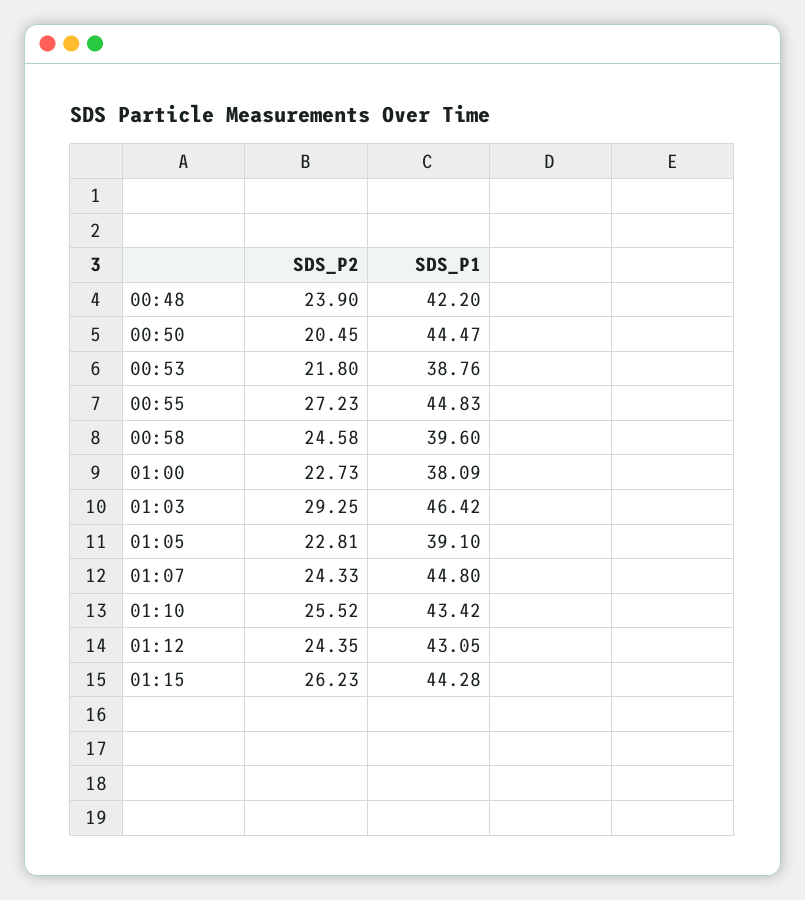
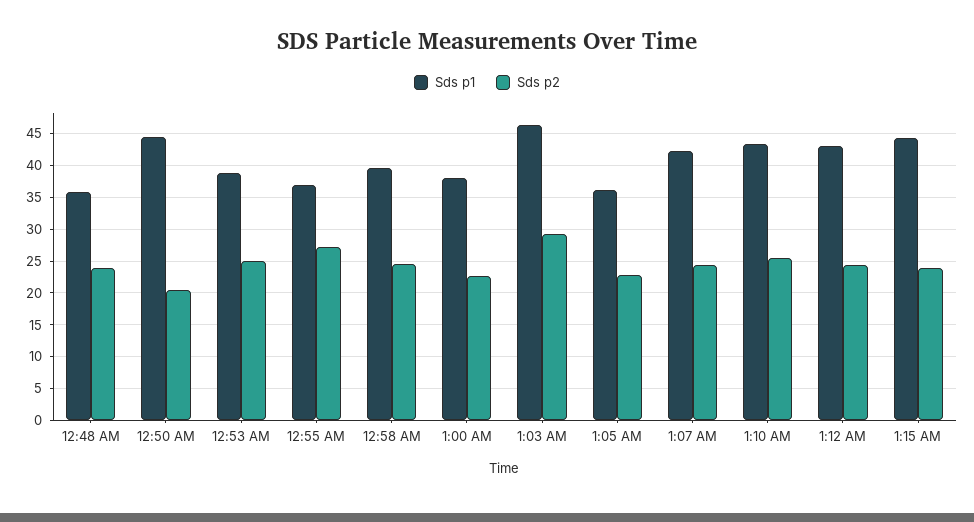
  {
    "SDS_P2": {
      "00:48": 23.9,
      "00:50": 20.45,
-     "00:53": 21.8,
+     "00:53": 25,
      "00:55": 27.23,
      "00:58": 24.58,
      "01:00": 22.73,
      "01:03": 29.25,
      "01:05": 22.81,
      "01:07": 24.33,
      "01:10": 25.52,
      "01:12": 24.35,
-     "01:15": 26.23
+     "01:15": 24
    },
    "SDS_P1": {
-     "00:48": 42.2,
+     "00:48": 36,
      "00:50": 44.47,
      "00:53": 38.76,
-     "00:55": 44.83,
+     "00:55": 37,
      "00:58": 39.6,
      "01:00": 38.09,
      "01:03": 46.42,
-     "01:05": 39.1,
+     "01:05": 36,
-     "01:07": 44.8,
+     "01:07": 42,
      "01:10": 43.42,
      "01:12": 43.05,
      "01:15": 44.28
    }
  }

